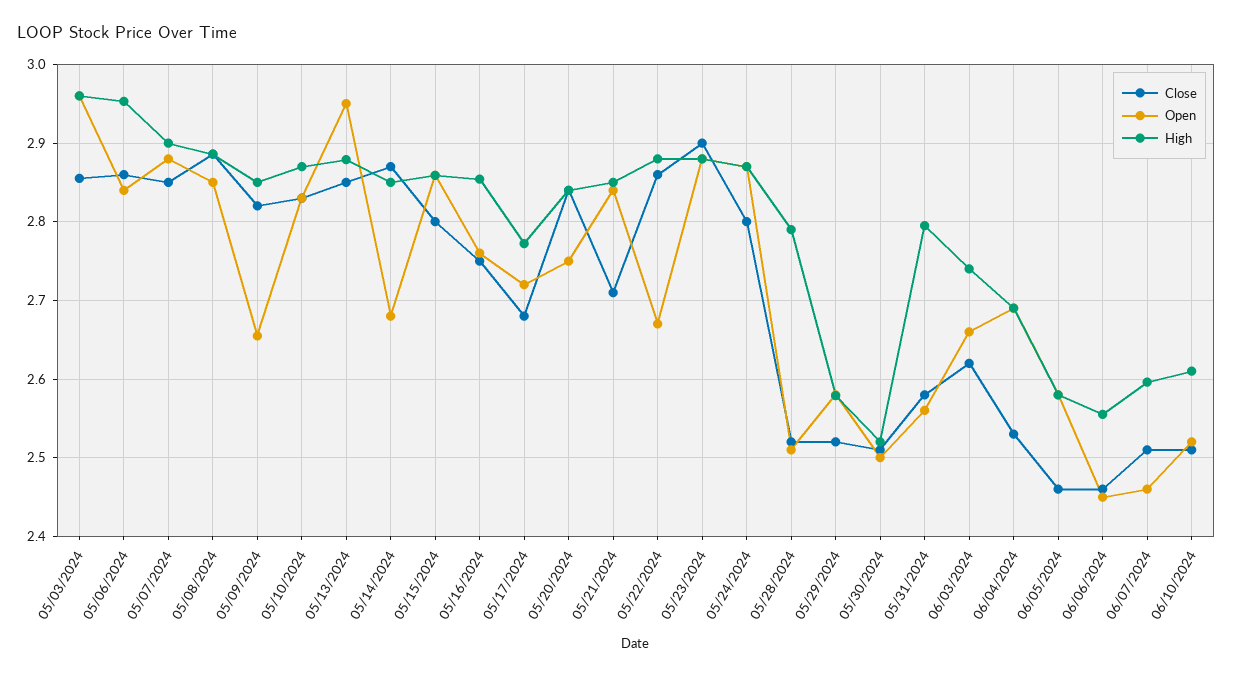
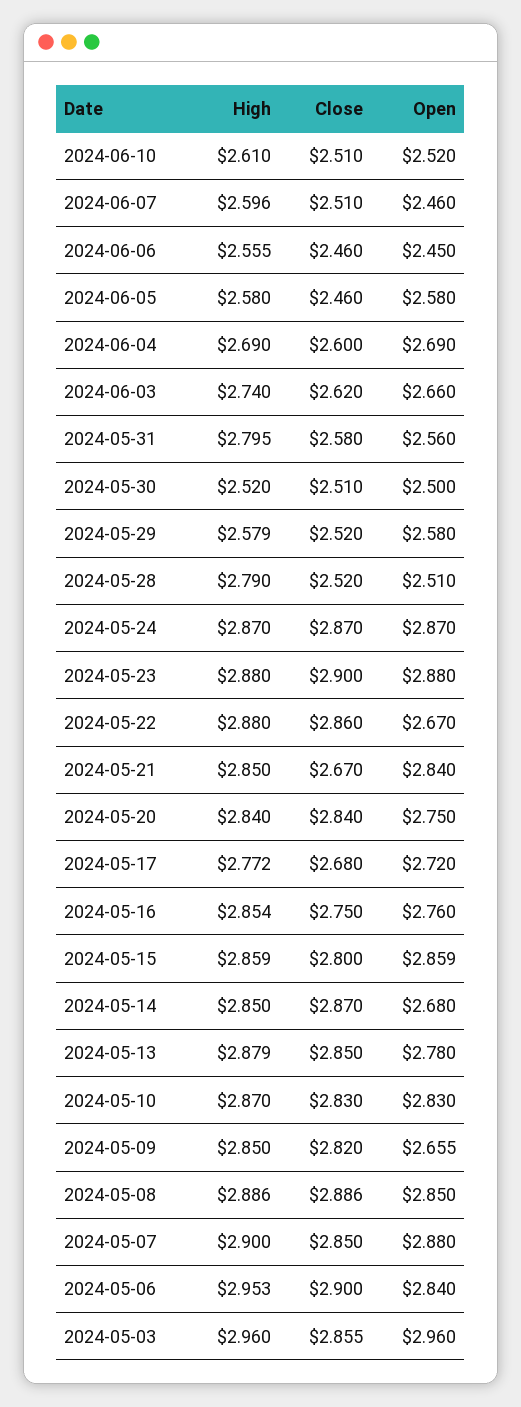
  {
    "Close": {
      "05/03/2024": 2.855,
-     "05/06/2024": 2.86,
+     "05/06/2024": 2.9,
      "05/07/2024": 2.85,
      "05/08/2024": 2.886,
      "05/09/2024": 2.82,
      "05/10/2024": 2.83,
      "05/13/2024": 2.85,
      "05/14/2024": 2.87,
      "05/15/2024": 2.8,
      "05/16/2024": 2.75,
      "05/17/2024": 2.68,
      "05/20/2024": 2.84,
-     "05/21/2024": 2.71,
+     "05/21/2024": 2.67,
      "05/22/2024": 2.86,
      "05/23/2024": 2.9,
-     "05/24/2024": 2.8,
+     "05/24/2024": 2.87,
      "05/28/2024": 2.52,
      "05/29/2024": 2.52,
      "05/30/2024": 2.51,
      "05/31/2024": 2.58,
      "06/03/2024": 2.62,
-     "06/04/2024": 2.53,
+     "06/04/2024": 2.6,
      "06/05/2024": 2.46,
      "06/06/2024": 2.46,
      "06/07/2024": 2.51,
      "06/10/2024": 2.51
    },
    "Open": {
      "05/03/2024": 2.96,
      "05/06/2024": 2.84,
      "05/07/2024": 2.88,
      "05/08/2024": 2.85,
      "05/09/2024": 2.655,
      "05/10/2024": 2.83,
-     "05/13/2024": 2.95,
+     "05/13/2024": 2.78,
      "05/14/2024": 2.68,
      "05/15/2024": 2.859,
      "05/16/2024": 2.76,
      "05/17/2024": 2.72,
      "05/20/2024": 2.75,
      "05/21/2024": 2.84,
      "05/22/2024": 2.67,
      "05/23/2024": 2.88,
      "05/24/2024": 2.87,
      "05/28/2024": 2.51,
      "05/29/2024": 2.58,
      "05/30/2024": 2.5,
      "05/31/2024": 2.56,
      "06/03/2024": 2.66,
      "06/04/2024": 2.69,
      "06/05/2024": 2.58,
      "06/06/2024": 2.45,
      "06/07/2024": 2.46,
      "06/10/2024": 2.52
    },
    "High": {
      "05/03/2024": 2.96,
      "05/06/2024": 2.953,
      "05/07/2024": 2.9,
      "05/08/2024": 2.886,
      "05/09/2024": 2.85,
      "05/10/2024": 2.87,
      "05/13/2024": 2.879,
      "05/14/2024": 2.85,
      "05/15/2024": 2.859,
      "05/16/2024": 2.854,
      "05/17/2024": 2.772,
      "05/20/2024": 2.84,
      "05/21/2024": 2.85,
      "05/22/2024": 2.88,
      "05/23/2024": 2.88,
      "05/24/2024": 2.87,
      "05/28/2024": 2.79,
      "05/29/2024": 2.579,
      "05/30/2024": 2.52,
      "05/31/2024": 2.795,
      "06/03/2024": 2.74,
      "06/04/2024": 2.69,
      "06/05/2024": 2.58,
      "06/06/2024": 2.555,
      "06/07/2024": 2.596,
      "06/10/2024": 2.61
    }
  }

